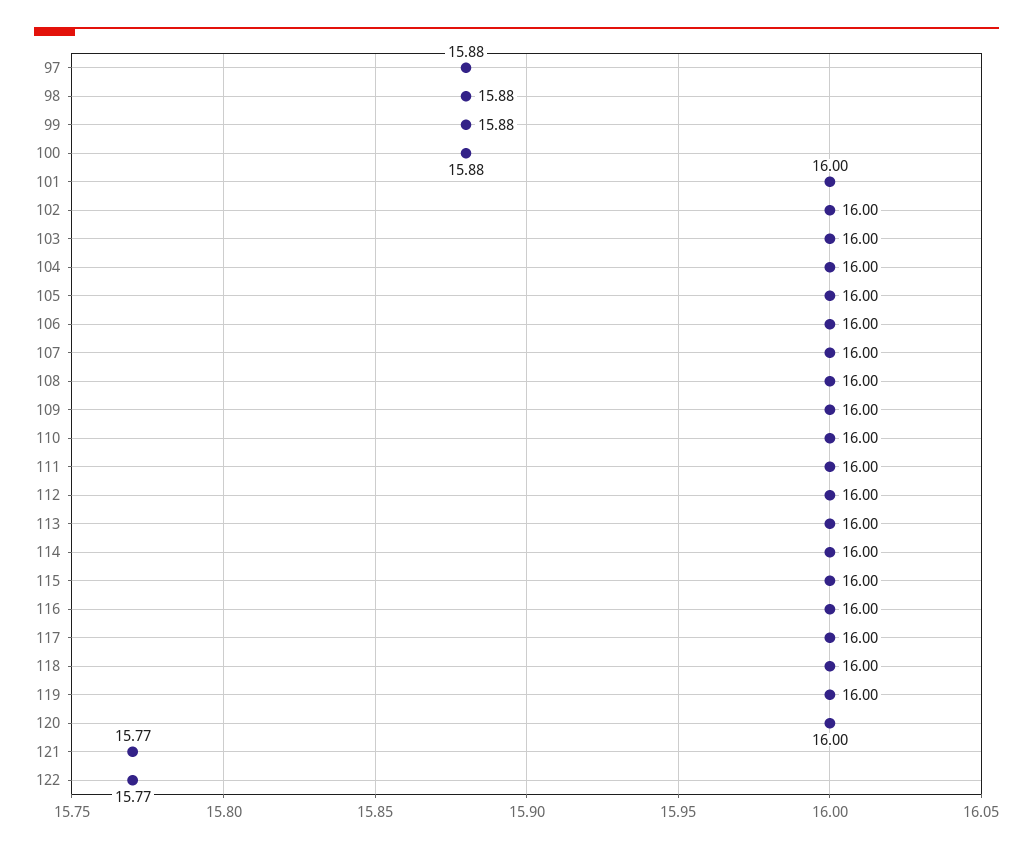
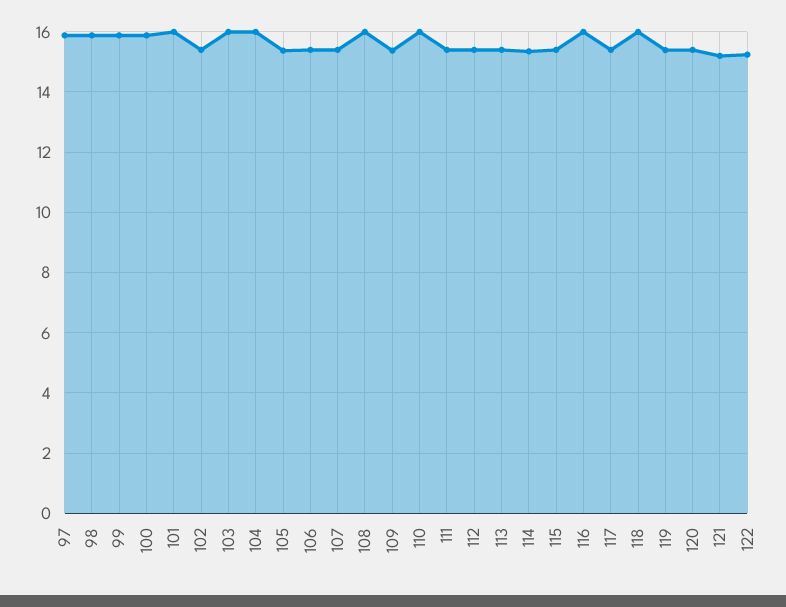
  {
    "97": 15.88,
    "98": 15.88,
    "99": 15.88,
    "100": 15.88,
    "101": 16,
-   "102": 16,
+   "102": 15.4,
    "103": 16,
    "104": 16,
-   "105": 16,
+   "105": 15.4,
-   "106": 16,
+   "106": 15.4,
-   "107": 16,
+   "107": 15.4,
    "108": 16,
-   "109": 16,
+   "109": 15.4,
    "110": 16,
-   "111": 16,
+   "111": 15.4,
-   "112": 16,
+   "112": 15.4,
-   "113": 16,
+   "113": 15.4,
-   "114": 16,
+   "114": 15.4,
-   "115": 16,
+   "115": 15.4,
    "116": 16,
-   "117": 16,
+   "117": 15.4,
    "118": 16,
-   "119": 16,
+   "119": 15.4,
-   "120": 16,
+   "120": 15.4,
-   "121": 15.77,
+   "121": 15.2,
-   "122": 15.77
+   "122": 15.2
  }

